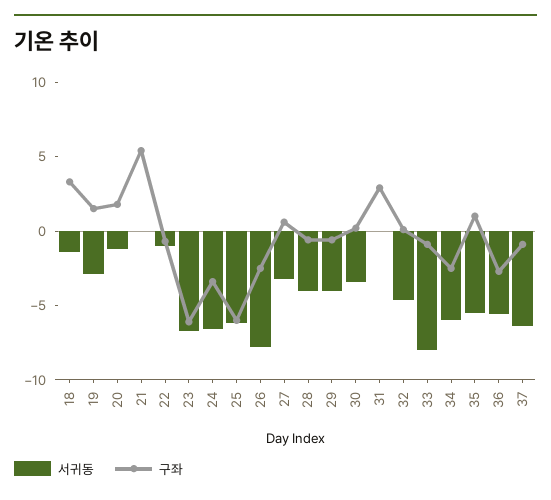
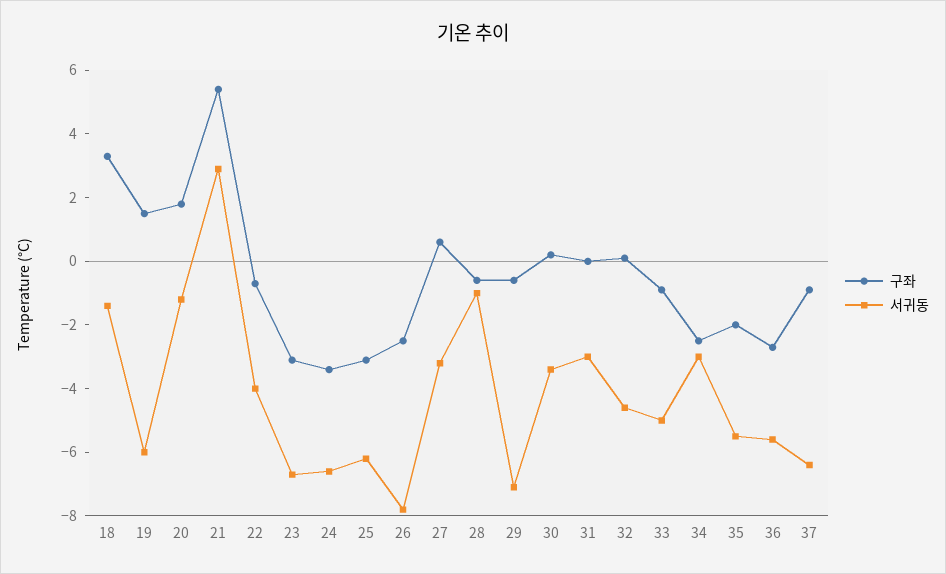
  {
    "서귀동": {
      "18": -1.5,
-     "19": -3,
+     "19": -6,
      "20": -1,
-     "21": 0,
+     "21": 3,
-     "22": -1,
+     "22": -4,
      "23": -6.5,
      "24": -6.5,
      "25": -6,
      "26": -8,
      "27": -3,
-     "28": -4,
+     "28": -1,
-     "29": -4,
+     "29": -7,
      "30": -3.5,
-     "31": 0,
+     "31": -3,
      "32": -4.5,
-     "33": -8,
+     "33": -5,
-     "34": -6,
+     "34": -3,
      "35": -5.5,
      "36": -5.5,
      "37": -6.5
    },
    "구좌": {
      "18": 3.5,
      "19": 1.5,
      "20": 2,
      "21": 5.5,
      "22": -0.5,
-     "23": -6,
+     "23": -3,
      "24": -3.5,
-     "25": -6,
+     "25": -3,
      "26": -2.5,
      "27": 0.5,
      "28": -0.5,
      "29": -0.5,
      "30": 0,
-     "31": 3,
+     "31": 0,
      "32": 0,
      "33": -1,
      "34": -2.5,
-     "35": 1,
+     "35": -2,
      "36": -2.5,
      "37": -1
    }
  }

